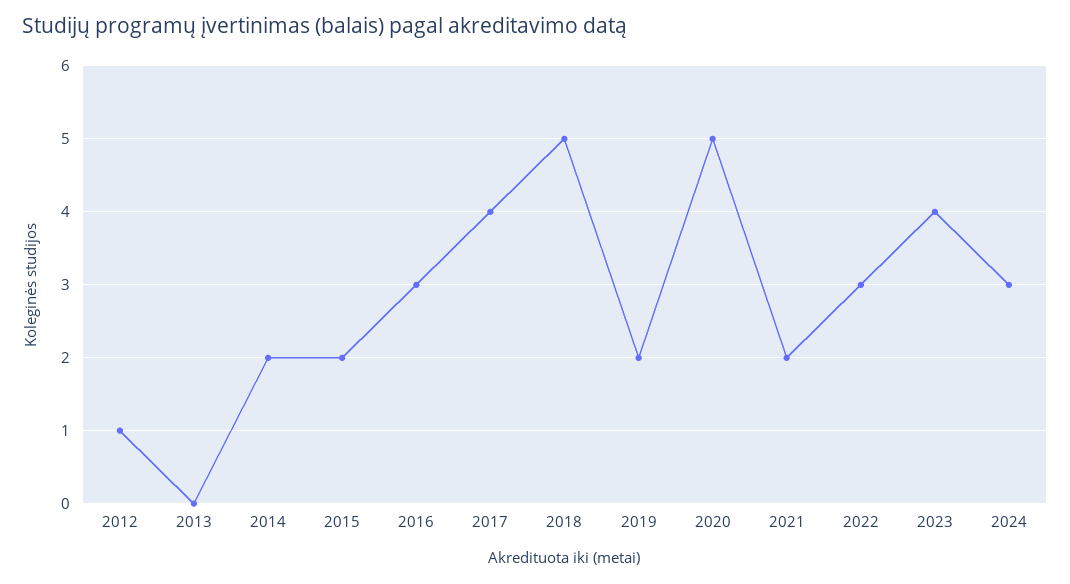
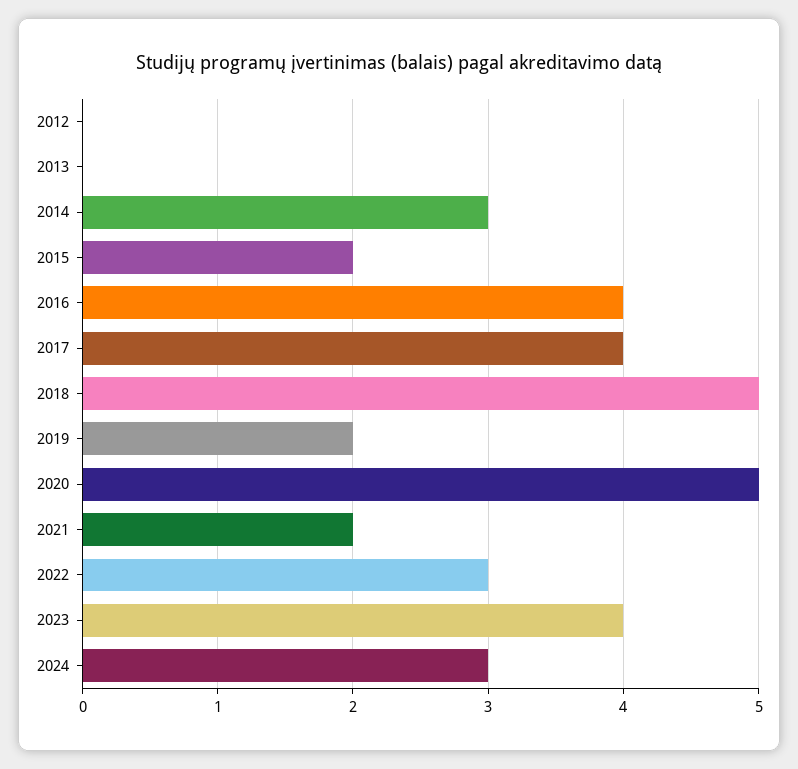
  {
-   "2012": 1,
+   "2012": 0,
    "2013": 0,
-   "2014": 2,
+   "2014": 3,
    "2015": 2,
-   "2016": 3,
+   "2016": 4,
    "2017": 4,
    "2018": 5,
    "2019": 2,
    "2020": 5,
    "2021": 2,
    "2022": 3,
    "2023": 4,
    "2024": 3
  }

